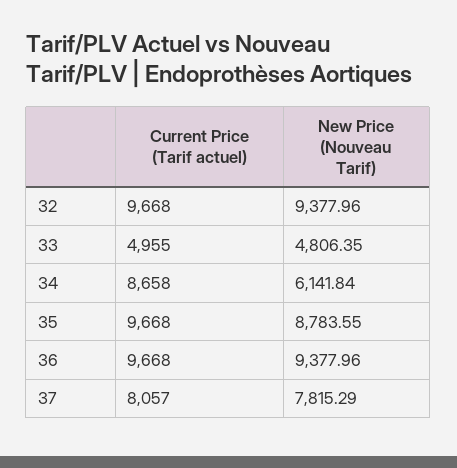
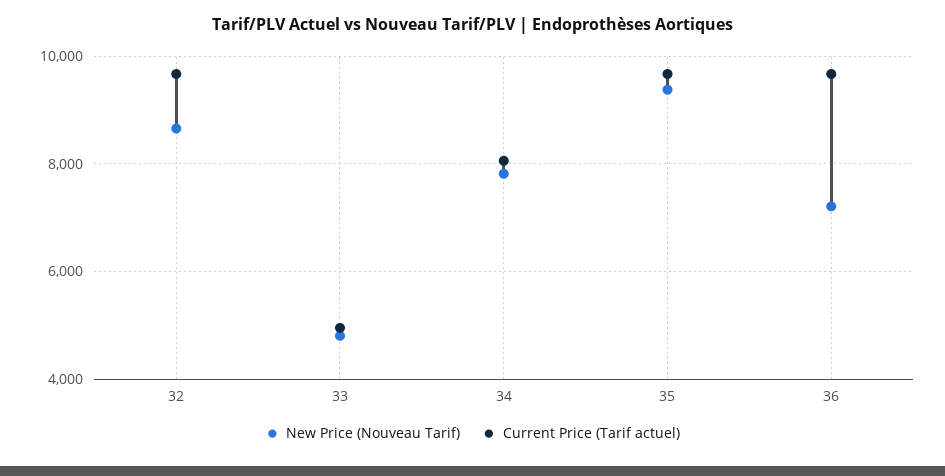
  {
    "Current Price (Tarif actuel)": {
      "32": 9668,
      "33": 4955,
-     "34": 8658,
+     "34": 8000,
      "35": 9668,
-     "36": 9668,
+     "36": 9668
-     "37": 8057
    },
    "New Price (Nouveau Tarif)": {
-     "32": 9377.96,
+     "32": 8600,
      "33": 4806.35,
-     "34": 6141.84,
+     "34": 7800,
-     "35": 8783.55,
+     "35": 9400,
-     "36": 9377.96,
+     "36": 7200
-     "37": 7815.29
    }
  }

